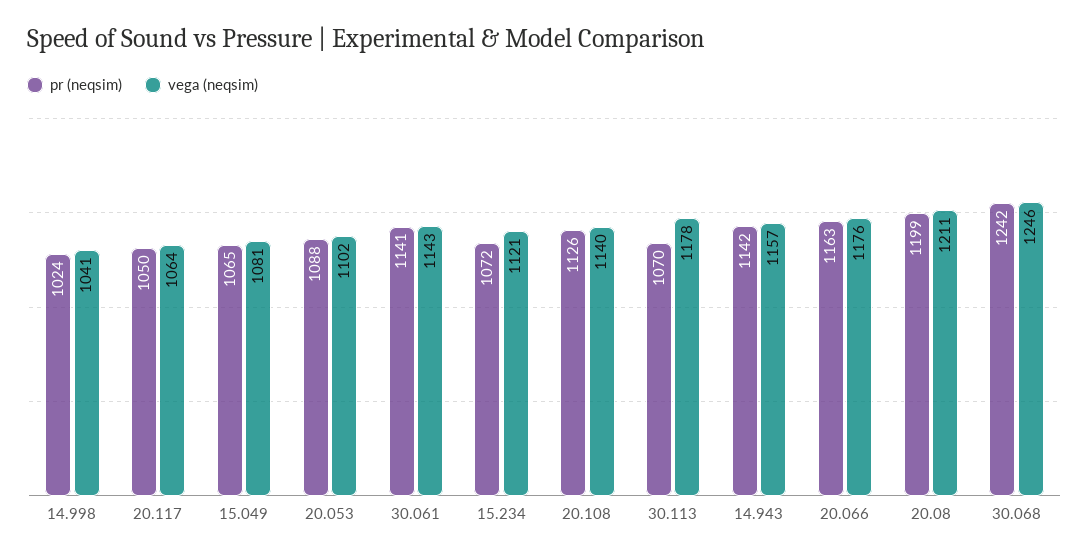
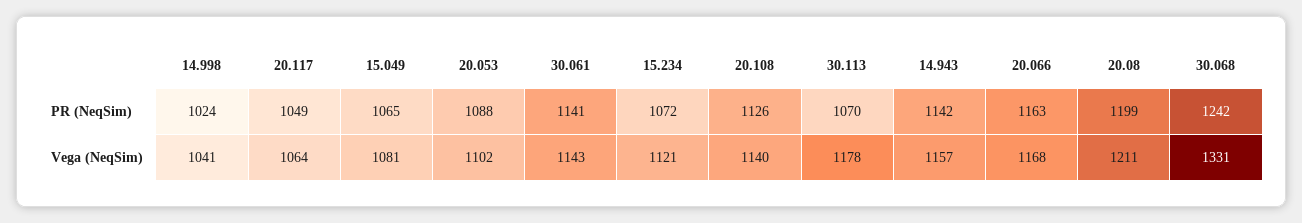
  {
    "pr (neqsim)": {
      "14.998": 1024,
-     "20.117": 1050,
+     "20.117": 1049,
      "15.049": 1065,
      "20.053": 1088,
      "30.061": 1141,
      "15.234": 1072,
      "20.108": 1126,
      "30.113": 1070,
      "14.943": 1142,
      "20.066": 1163,
      "20.08": 1199,
      "30.068": 1242
    },
    "vega (neqsim)": {
      "14.998": 1041,
      "20.117": 1064,
      "15.049": 1081,
      "20.053": 1102,
      "30.061": 1143,
      "15.234": 1121,
      "20.108": 1140,
      "30.113": 1178,
      "14.943": 1157,
-     "20.066": 1176,
+     "20.066": 1168,
      "20.08": 1211,
-     "30.068": 1246
+     "30.068": 1331
    }
  }

